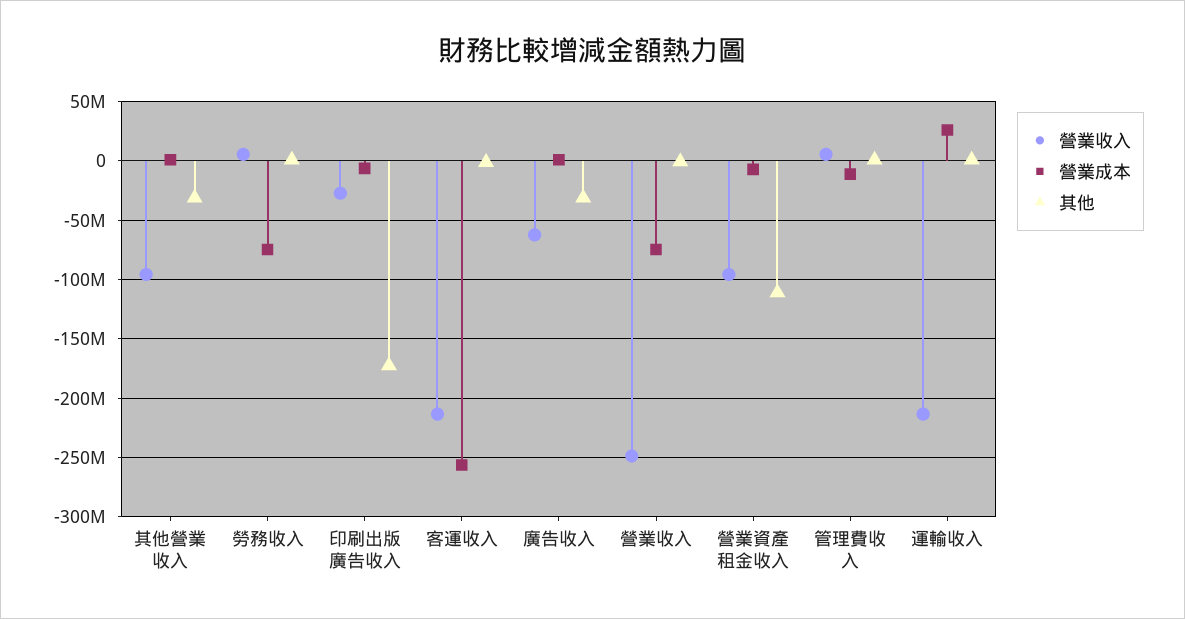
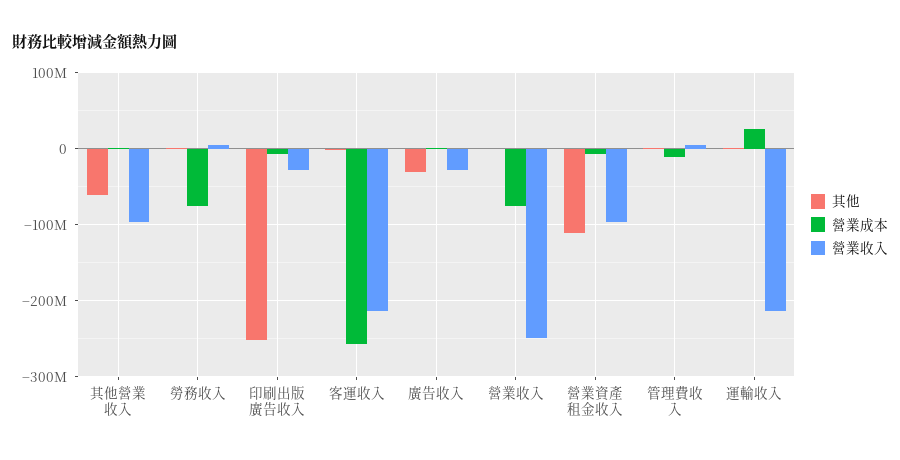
  {
    "營業收入": {
      "其他營業收入": -100000000,
      "勞務收入": 10000000,
      "印刷出版廣告收入": -30000000,
      "客運收入": -210000000,
-     "廣告收入": -60000000,
+     "廣告收入": -30000000,
      "營業收入": -250000000,
      "營業資產租金收入": -100000000,
      "管理費收入": 10000000,
      "運輸收入": -210000000
    },
    "營業成本": {
      "其他營業收入": 0,
      "勞務收入": -70000000,
      "印刷出版廣告收入": -10000000,
      "客運收入": -260000000,
      "廣告收入": 0,
      "營業收入": -70000000,
      "營業資產租金收入": -10000000,
      "管理費收入": -10000000,
      "運輸收入": 30000000
    },
    "其他": {
-     "其他營業收入": -30000000,
+     "其他營業收入": -60000000,
      "勞務收入": 0,
-     "印刷出版廣告收入": -170000000,
+     "印刷出版廣告收入": -250000000,
      "客運收入": 0,
      "廣告收入": -30000000,
      "營業收入": 0,
      "營業資產租金收入": -110000000,
      "管理費收入": 0,
      "運輸收入": 0
    }
  }

